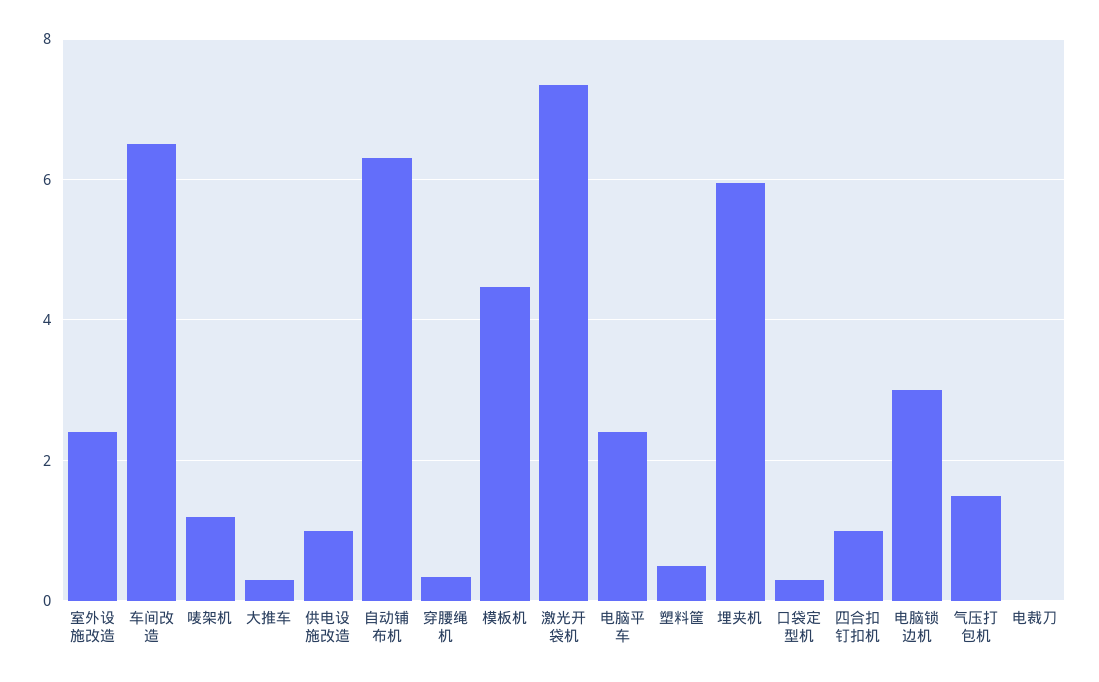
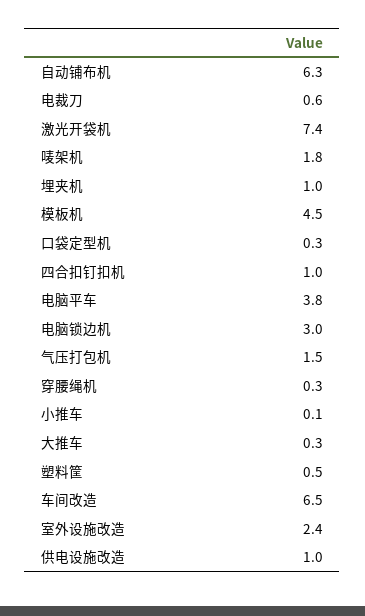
  {
    "室外设施改造": 2.4,
    "车间改造": 6.5,
-   "唛架机": 1.2,
+   "唛架机": 1.8,
    "大推车": 0.3,
    "供电设施改造": 1,
    "自动铺布机": 6.3,
    "穿腰绳机": 0.3,
    "模板机": 4.5,
    "激光开袋机": 7.4,
-   "电脑平车": 2.4,
+   "电脑平车": 3.8,
    "塑料筐": 0.5,
-   "埋夹机": 6,
+   "埋夹机": 1,
    "口袋定型机": 0.3,
    "四合扣钉扣机": 1,
    "电脑锁边机": 3,
    "气压打包机": 1.5,
-   "电裁刀": 0
+   "电裁刀": 0.6,
+   "小推车": 0.1
  }

